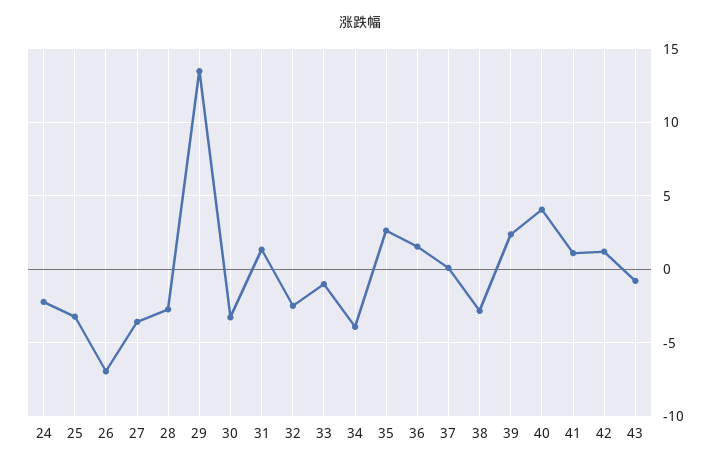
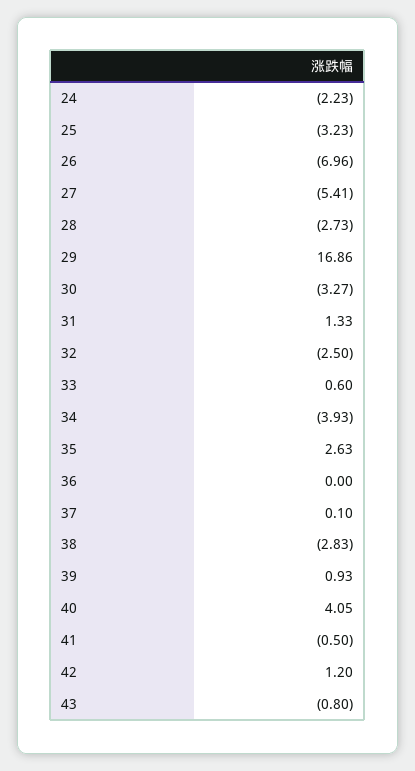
  {
    "24": -2.23,
    "25": -3.23,
    "26": -6.96,
-   "27": -3.5,
+   "27": -5.41,
    "28": -2.73,
-   "29": 13.5,
+   "29": 16.86,
    "30": -3.27,
    "31": 1.33,
    "32": -2.5,
-   "33": -1,
+   "33": 0.6,
    "34": -3.93,
    "35": 2.63,
-   "36": 1.5,
+   "36": 0,
    "37": 0.1,
    "38": -2.83,
-   "39": 2.5,
+   "39": 0.93,
    "40": 4.05,
-   "41": 1,
+   "41": -0.5,
    "42": 1.2,
    "43": -0.8
  }

